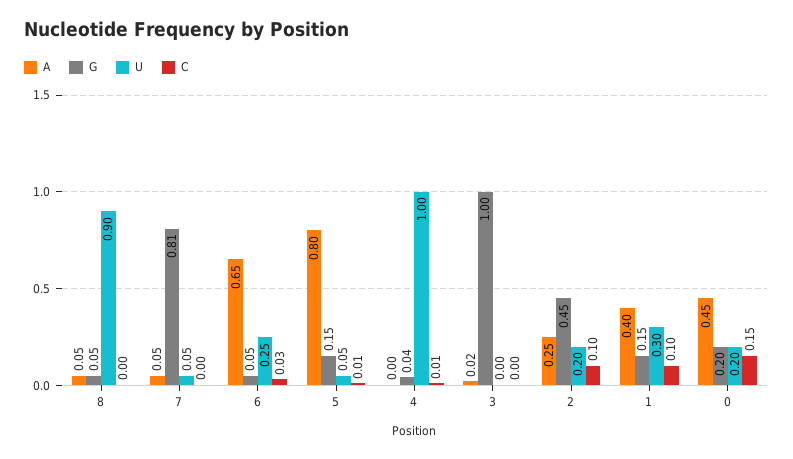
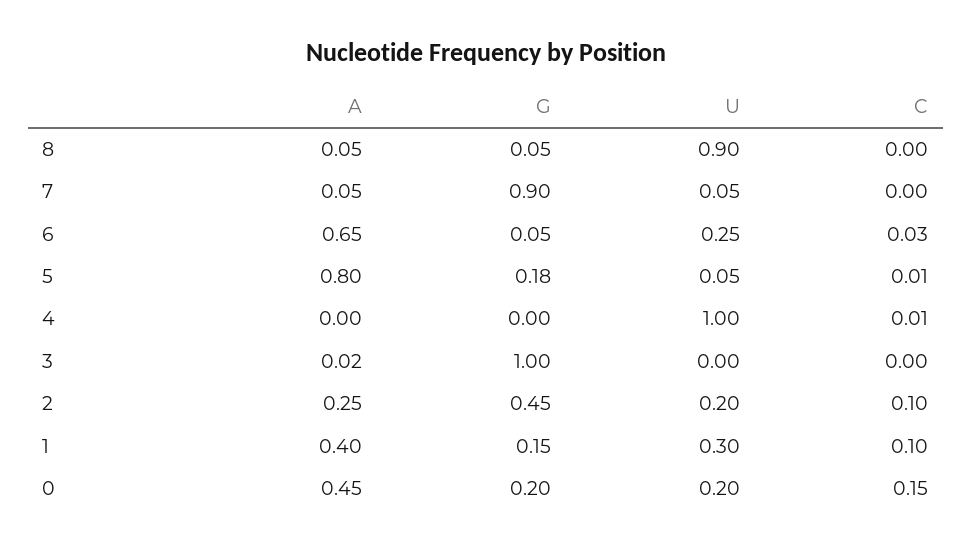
  {
    "A": {
      "8": 0.05,
      "7": 0.05,
      "6": 0.65,
      "5": 0.8,
      "4": 0,
      "3": 0.02,
      "2": 0.25,
      "1": 0.4,
      "0": 0.45
    },
    "G": {
      "8": 0.05,
-     "7": 0.81,
+     "7": 0.9,
      "6": 0.05,
-     "5": 0.15,
+     "5": 0.18,
-     "4": 0.04,
+     "4": 0,
      "3": 1,
      "2": 0.45,
      "1": 0.15,
      "0": 0.2
    },
    "U": {
      "8": 0.9,
      "7": 0.05,
      "6": 0.25,
      "5": 0.05,
      "4": 1,
      "3": 0,
      "2": 0.2,
      "1": 0.3,
      "0": 0.2
    },
    "C": {
      "8": 0,
      "7": 0,
      "6": 0.03,
      "5": 0.01,
      "4": 0.01,
      "3": 0,
      "2": 0.1,
      "1": 0.1,
      "0": 0.15
    }
  }

